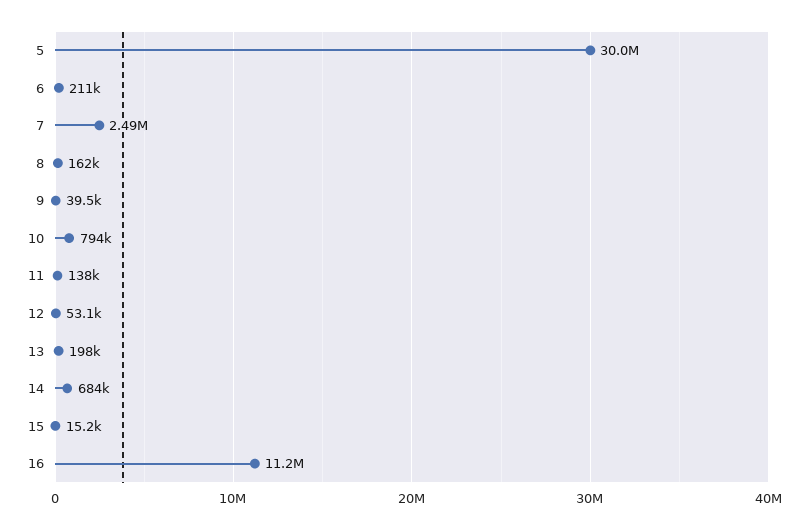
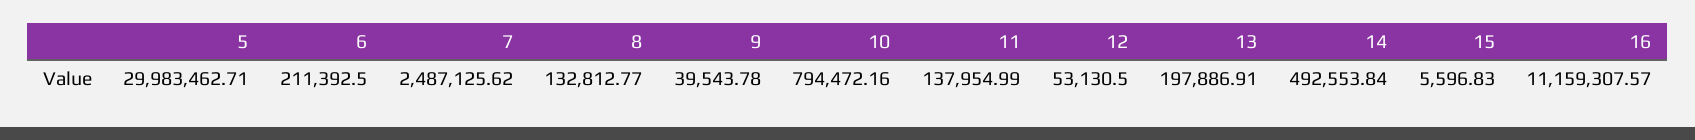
  {
    "5": 29983462.71,
    "6": 211392.5,
    "7": 2487125.62,
-   "8": 162000,
+   "8": 132812.77,
    "9": 39543.78,
    "10": 794472.16,
    "11": 137954.99,
    "12": 53130.5,
    "13": 197886.91,
-   "14": 684000,
+   "14": 492553.84,
-   "15": 15200,
+   "15": 5596.83,
    "16": 11159307.57
  }

